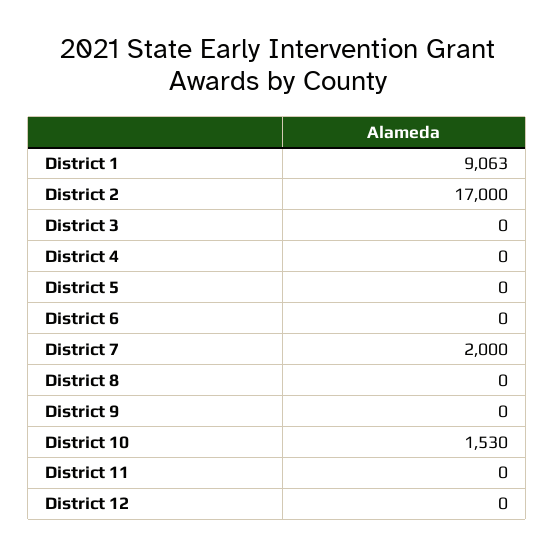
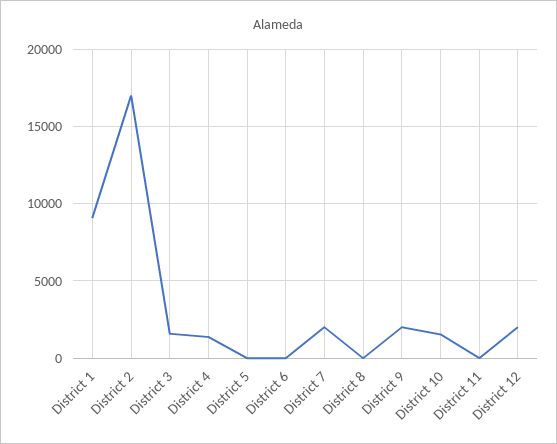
  {
    "District 1": 9063,
    "District 2": 17000,
-   "District 3": 0,
+   "District 3": 1500,
-   "District 4": 0,
+   "District 4": 1500,
    "District 5": 0,
    "District 6": 0,
    "District 7": 2000,
    "District 8": 0,
-   "District 9": 0,
+   "District 9": 2000,
    "District 10": 1530,
    "District 11": 0,
-   "District 12": 0
+   "District 12": 2000
  }

